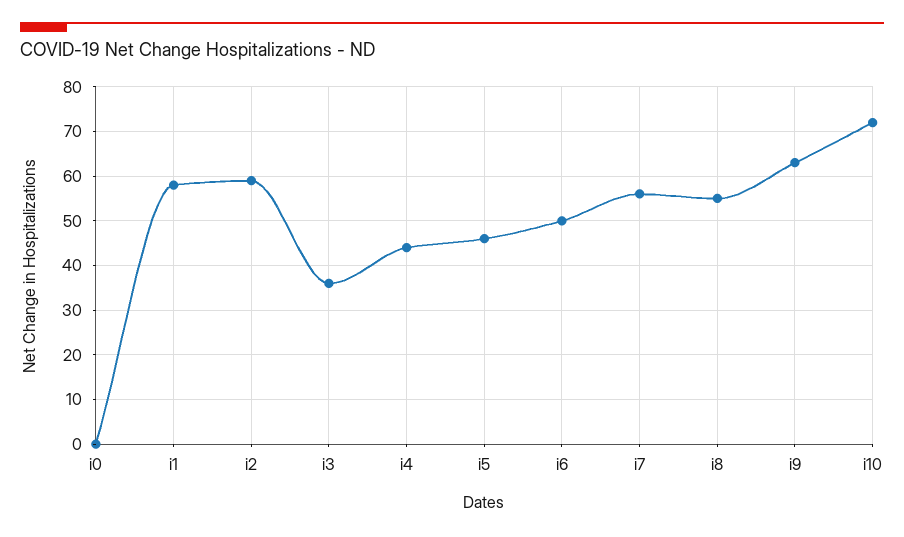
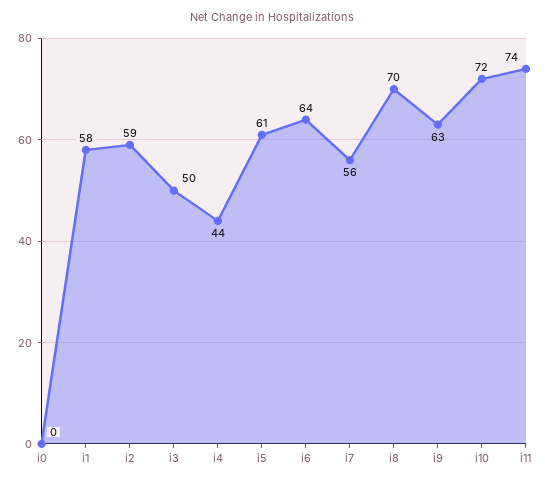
  {
    "i0": 0,
    "i1": 58,
    "i2": 59,
-   "i3": 35,
+   "i3": 50,
    "i4": 44,
-   "i5": 45,
+   "i5": 61,
-   "i6": 50,
+   "i6": 64,
    "i7": 56,
-   "i8": 55,
+   "i8": 70,
    "i9": 63,
-   "i10": 72
+   "i10": 72,
+   "i11": 74
  }

